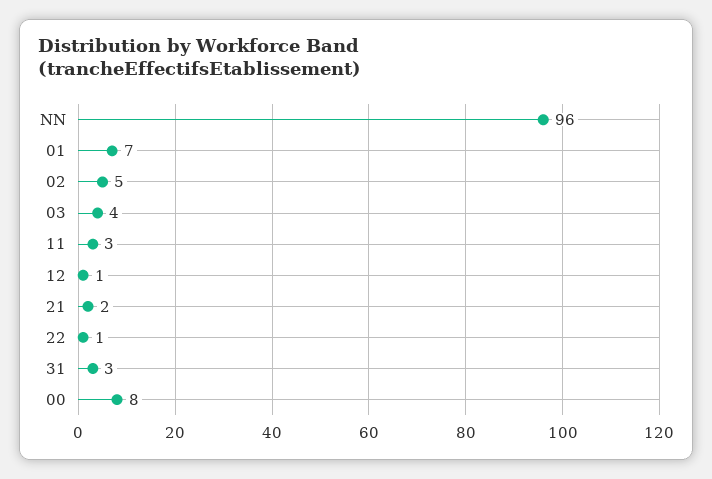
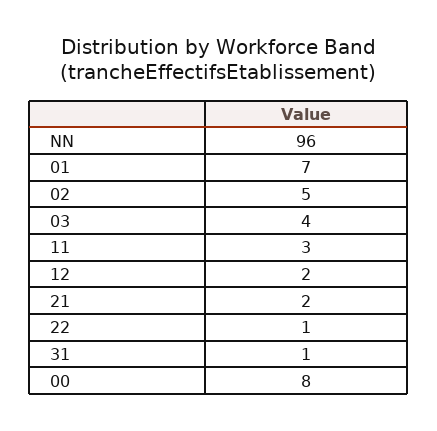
  {
    "NN": 96,
    "01": 7,
    "02": 5,
    "03": 4,
    "11": 3,
-   "12": 1,
+   "12": 2,
    "21": 2,
    "22": 1,
-   "31": 3,
+   "31": 1,
    "00": 8
  }

